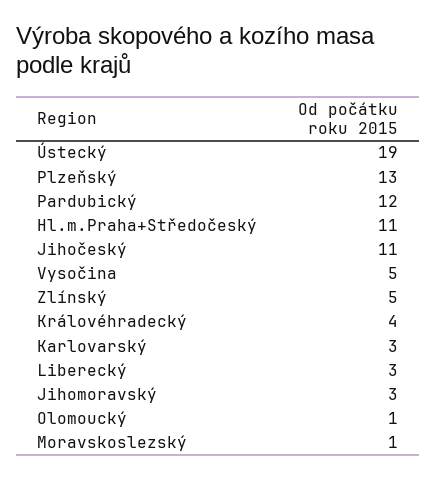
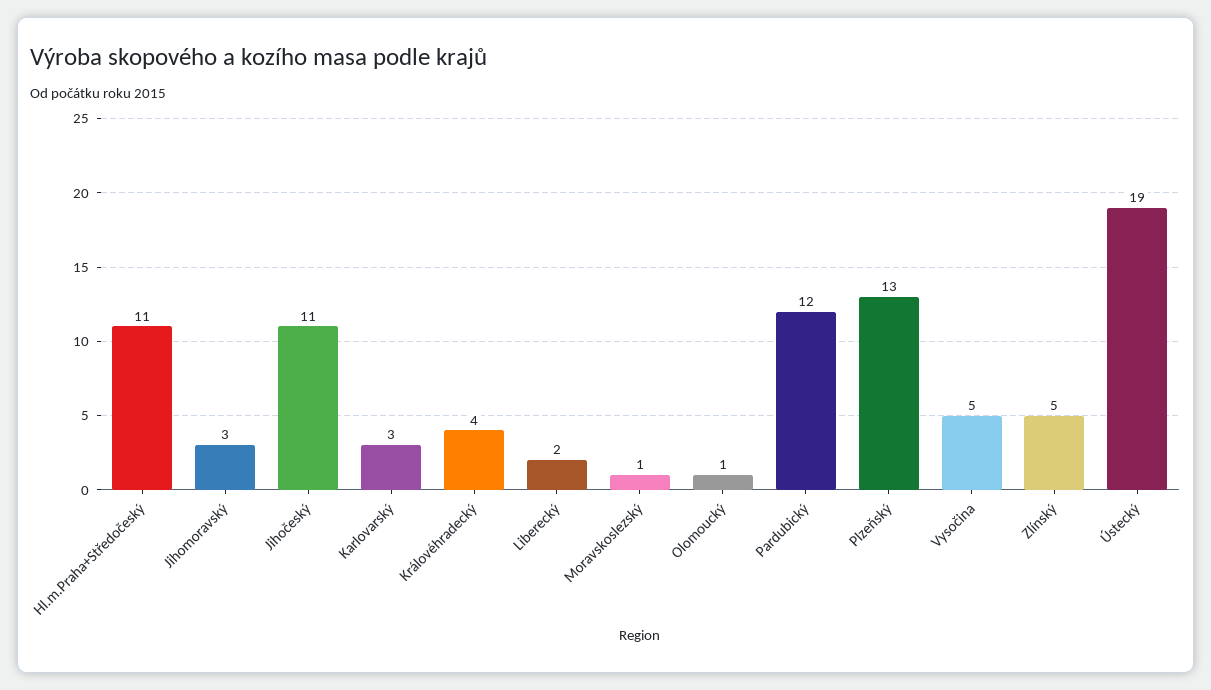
  {
    "Ústecký": 19,
    "Plzeňský": 13,
    "Pardubický": 12,
    "Hl.m.Praha+Středočeský": 11,
    "Jihočeský": 11,
    "Vysočina": 5,
    "Zlínský": 5,
    "Královéhradecký": 4,
    "Karlovarský": 3,
-   "Liberecký": 3,
+   "Liberecký": 2,
    "Jihomoravský": 3,
    "Olomoucký": 1,
    "Moravskoslezský": 1
  }

